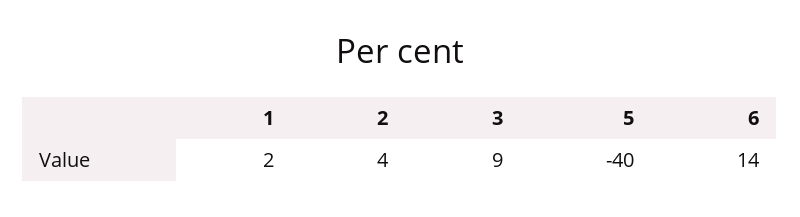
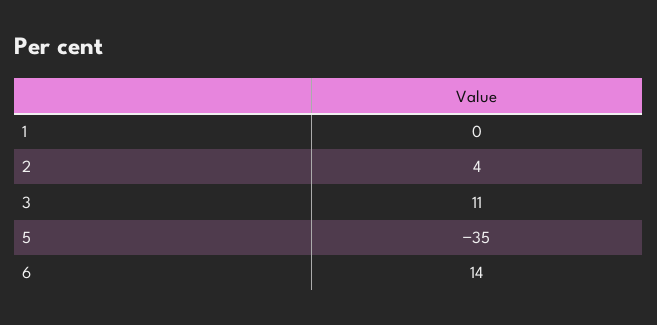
  {
-   "1": 2,
+   "1": 0,
    "2": 4,
-   "3": 9,
+   "3": 11,
-   "5": -40,
+   "5": -35,
    "6": 14
  }

